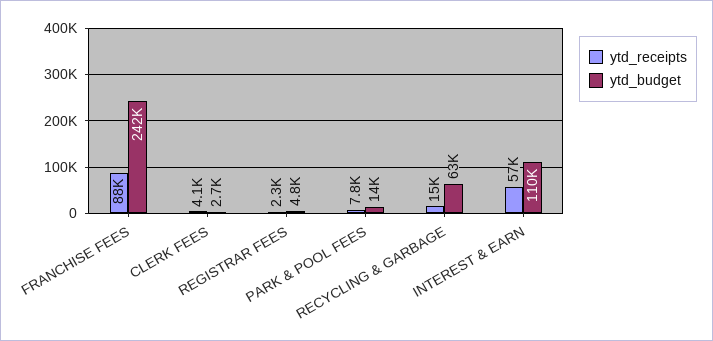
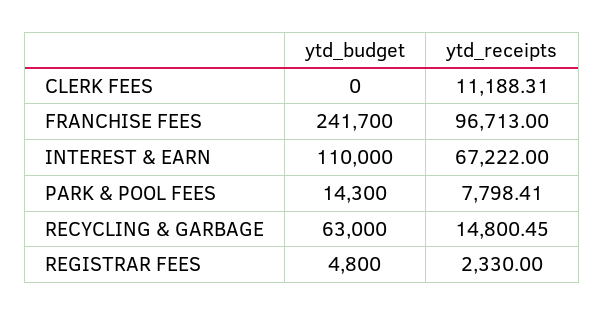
  {
    "ytd_receipts": {
-     "FRANCHISE FEES": 88000,
+     "FRANCHISE FEES": 96713,
-     "CLERK FEES": 4100,
+     "CLERK FEES": 11188.31,
      "REGISTRAR FEES": 2330,
      "PARK & POOL FEES": 7798.41,
      "RECYCLING & GARBAGE": 14800.45,
-     "INTEREST & EARN": 57000
+     "INTEREST & EARN": 67222
    },
    "ytd_budget": {
      "FRANCHISE FEES": 241700,
-     "CLERK FEES": 2700,
+     "CLERK FEES": 0,
      "REGISTRAR FEES": 4800,
      "PARK & POOL FEES": 14300,
      "RECYCLING & GARBAGE": 63000,
      "INTEREST & EARN": 110000
    }
  }

